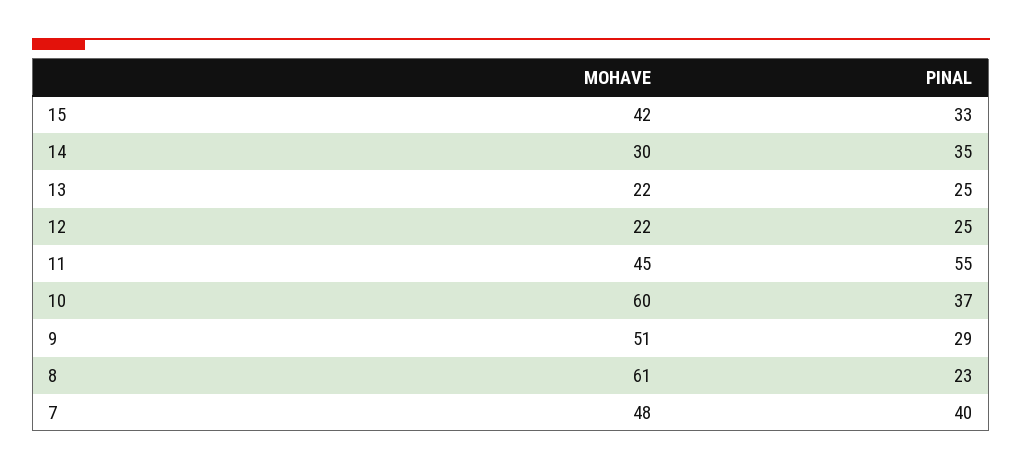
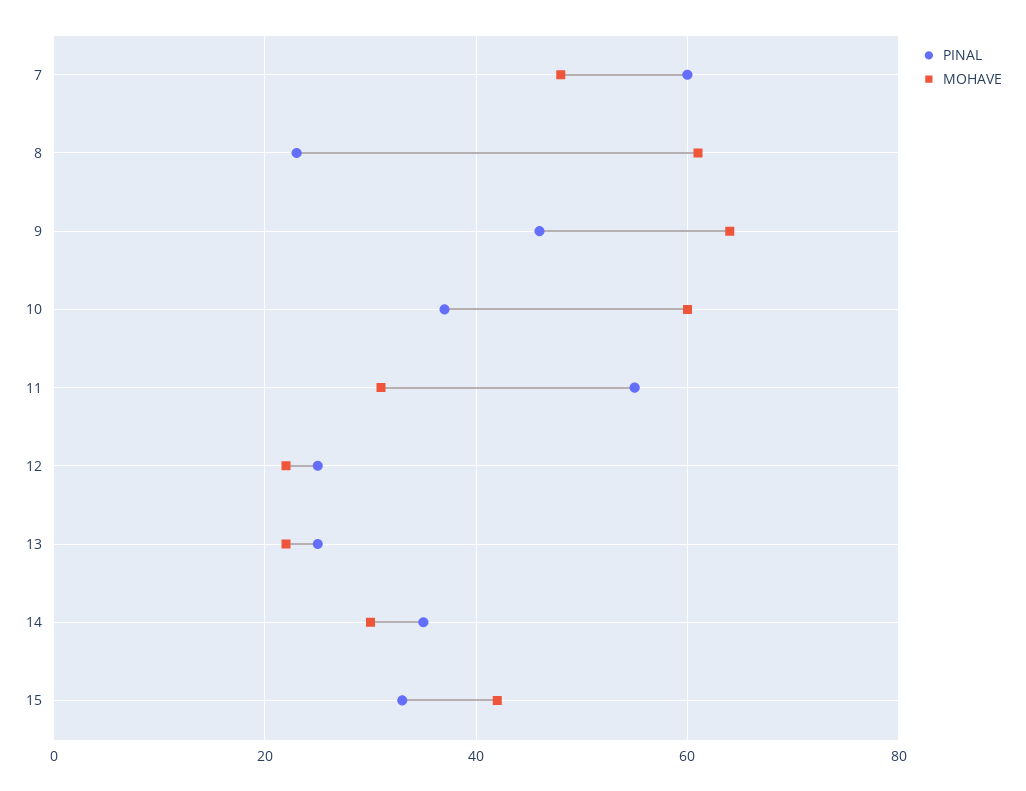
  {
    "MOHAVE": {
      "15": 42,
      "14": 30,
      "13": 22,
      "12": 22,
-     "11": 45,
+     "11": 30,
      "10": 60,
-     "9": 51,
+     "9": 65,
      "8": 61,
      "7": 48
    },
    "PINAL": {
      "15": 33,
      "14": 35,
      "13": 25,
      "12": 25,
      "11": 55,
      "10": 37,
-     "9": 29,
+     "9": 45,
      "8": 23,
-     "7": 40
+     "7": 60
    }
  }

